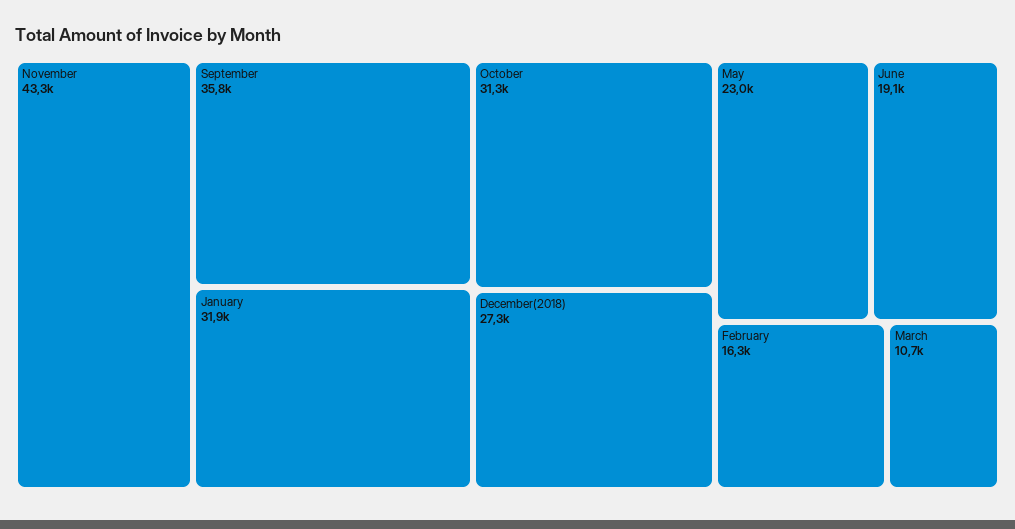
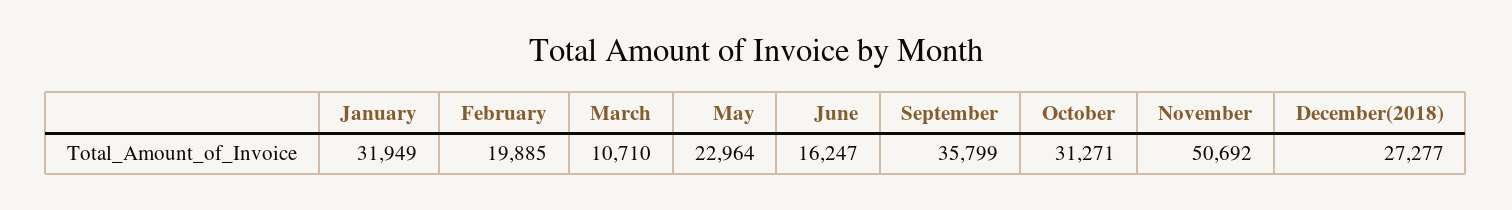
  {
-   "November": 43300,
+   "November": 50692,
    "September": 35799,
    "January": 31949,
    "October": 31271,
    "December(2018)": 27277,
    "May": 22964,
-   "June": 19100,
+   "June": 16247,
-   "February": 16300,
+   "February": 19885,
    "March": 10710
  }

